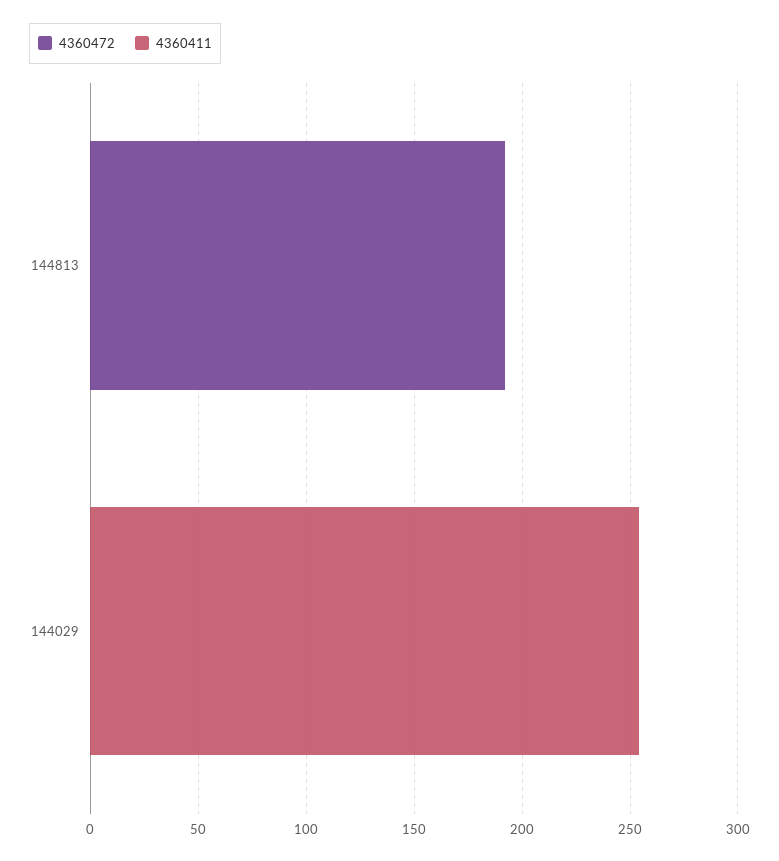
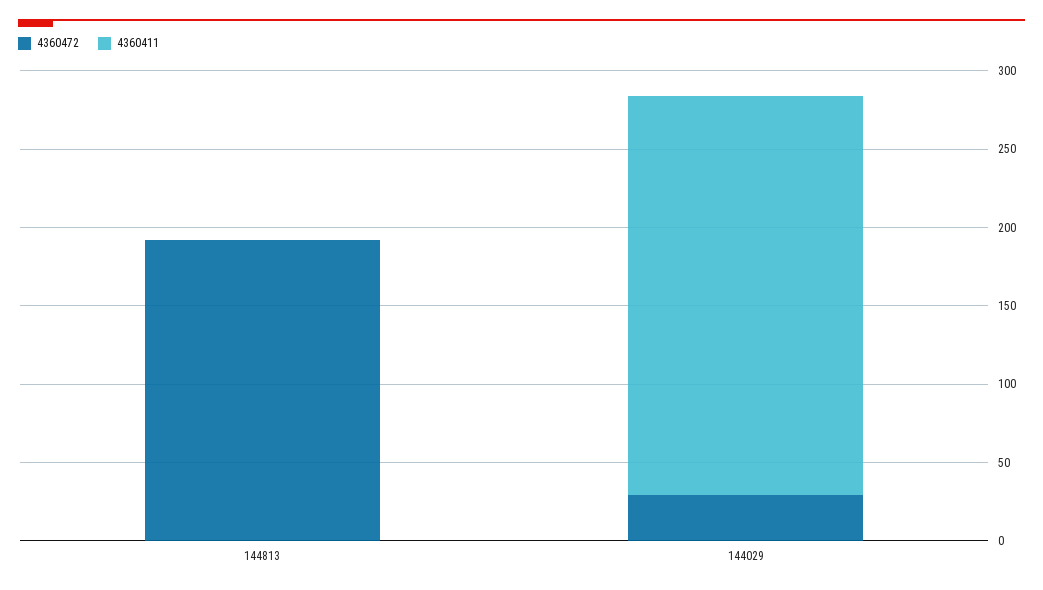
  {
    "4360472": {
      "144813": 190,
-     "144029": 0
+     "144029": 30
    },
    "4360411": {
      "144813": 0,
      "144029": 250
    }
  }

